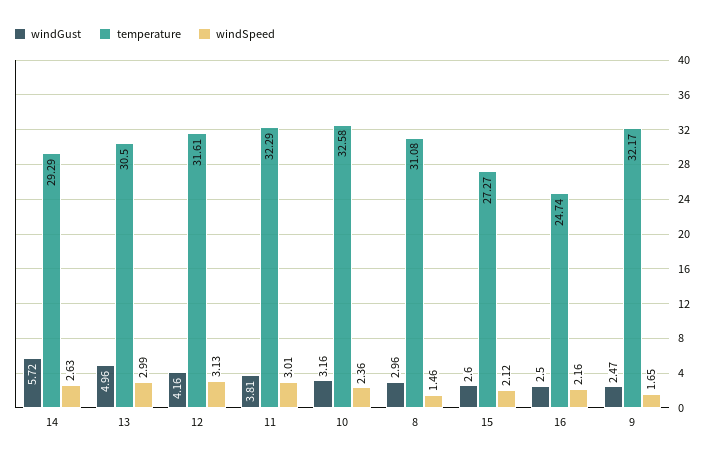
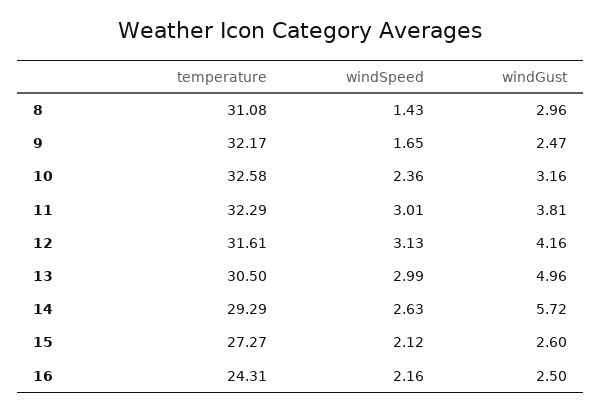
  {
    "windGust": {
      "14": 5.72,
      "13": 4.96,
      "12": 4.16,
      "11": 3.81,
      "10": 3.16,
      "8": 2.96,
      "15": 2.6,
      "16": 2.5,
      "9": 2.47
    },
    "temperature": {
      "14": 29.29,
      "13": 30.5,
      "12": 31.61,
      "11": 32.29,
      "10": 32.58,
      "8": 31.08,
      "15": 27.27,
-     "16": 24.74,
+     "16": 24.31,
      "9": 32.17
    },
    "windSpeed": {
      "14": 2.63,
      "13": 2.99,
      "12": 3.13,
      "11": 3.01,
      "10": 2.36,
-     "8": 1.46,
+     "8": 1.43,
      "15": 2.12,
      "16": 2.16,
      "9": 1.65
    }
  }

